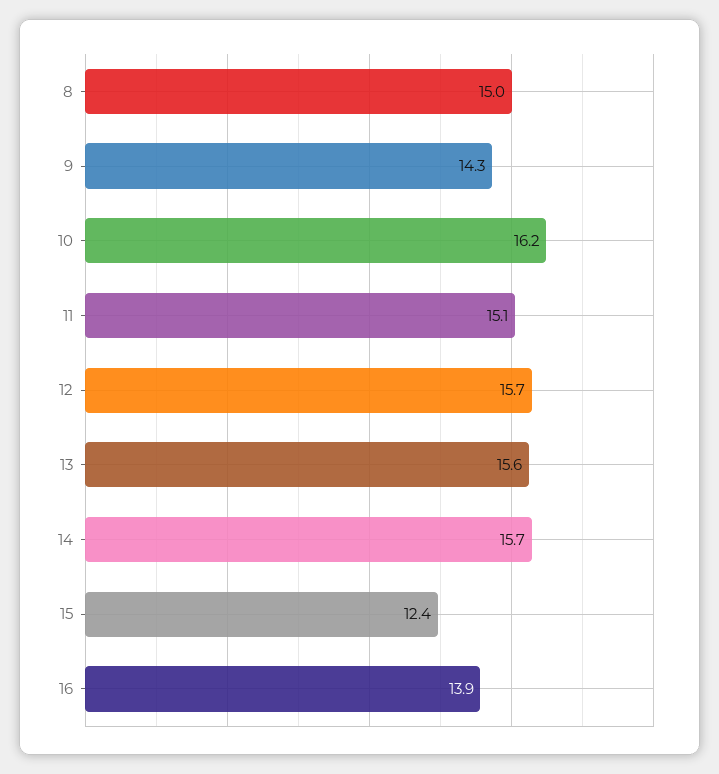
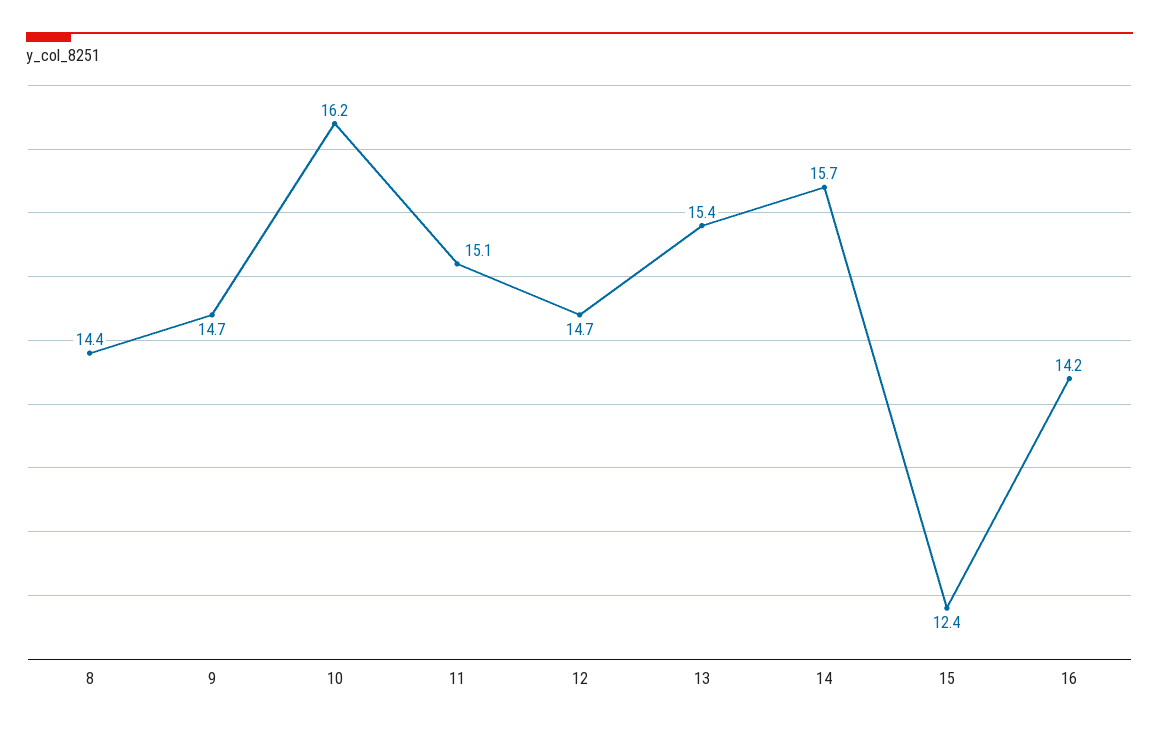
  {
-   "8": 15,
+   "8": 14.4,
-   "9": 14.3,
+   "9": 14.7,
    "10": 16.2,
    "11": 15.1,
-   "12": 15.7,
+   "12": 14.7,
-   "13": 15.6,
+   "13": 15.4,
    "14": 15.7,
    "15": 12.4,
-   "16": 13.9
+   "16": 14.2
  }

